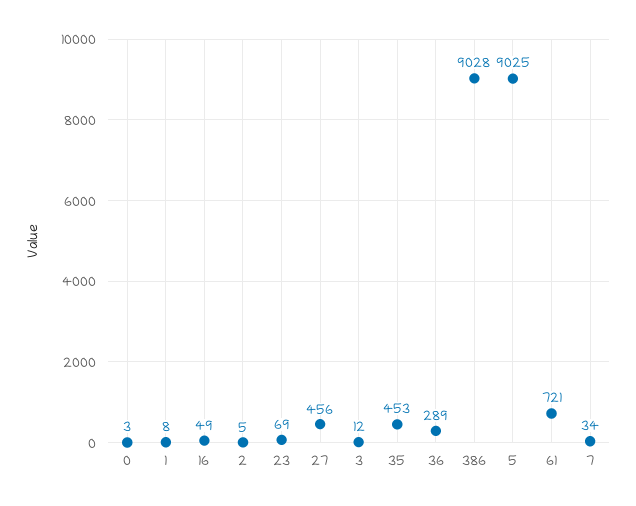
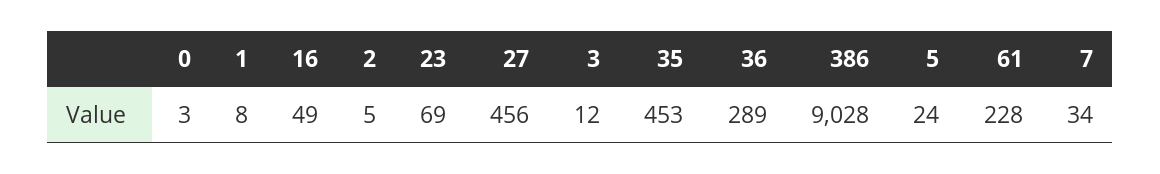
  {
    "0": 3,
    "1": 8,
    "16": 49,
    "2": 5,
    "23": 69,
    "27": 456,
    "3": 12,
    "35": 453,
    "36": 289,
    "386": 9028,
-   "5": 9025,
+   "5": 24,
-   "61": 721,
+   "61": 228,
    "7": 34
  }

